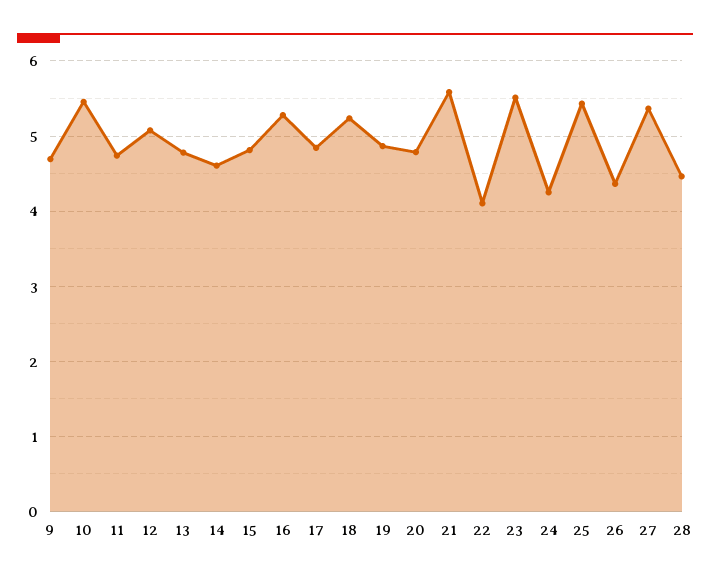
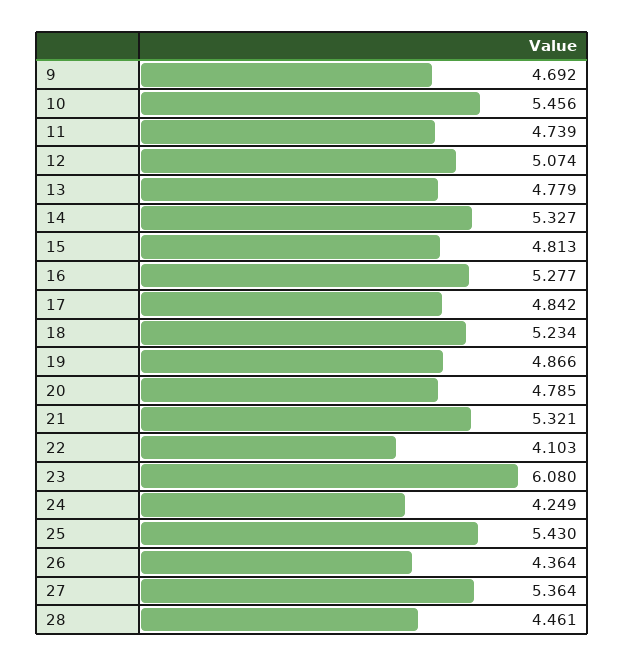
  {
    "9": 4.692,
    "10": 5.456,
    "11": 4.739,
    "12": 5.074,
    "13": 4.779,
-   "14": 4.6,
+   "14": 5.327,
    "15": 4.813,
    "16": 5.277,
    "17": 4.842,
    "18": 5.234,
    "19": 4.866,
    "20": 4.785,
-   "21": 5.6,
+   "21": 5.321,
    "22": 4.103,
-   "23": 5.5,
+   "23": 6.08,
    "24": 4.249,
    "25": 5.43,
    "26": 4.364,
    "27": 5.364,
    "28": 4.461
  }

